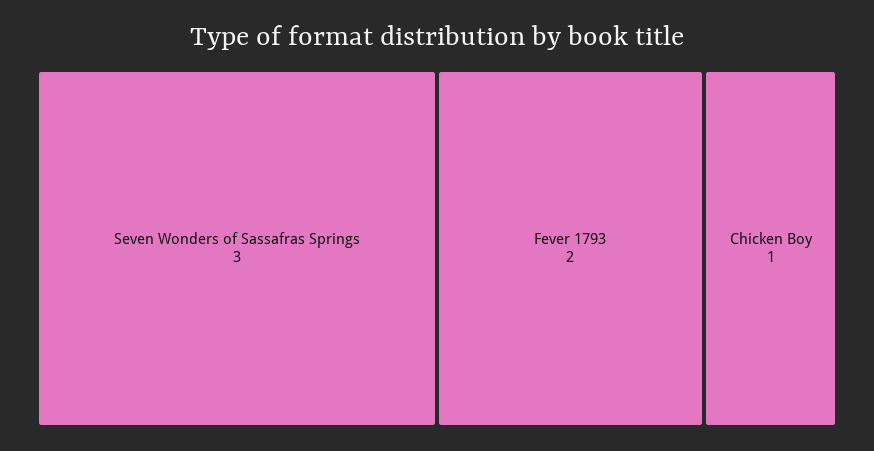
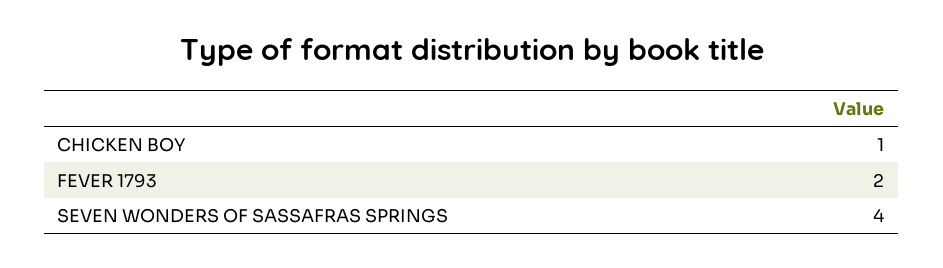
  {
-   "Seven Wonders of Sassafras Springs": 3,
+   "Seven Wonders of Sassafras Springs": 4,
    "Fever 1793": 2,
    "Chicken Boy": 1
  }

